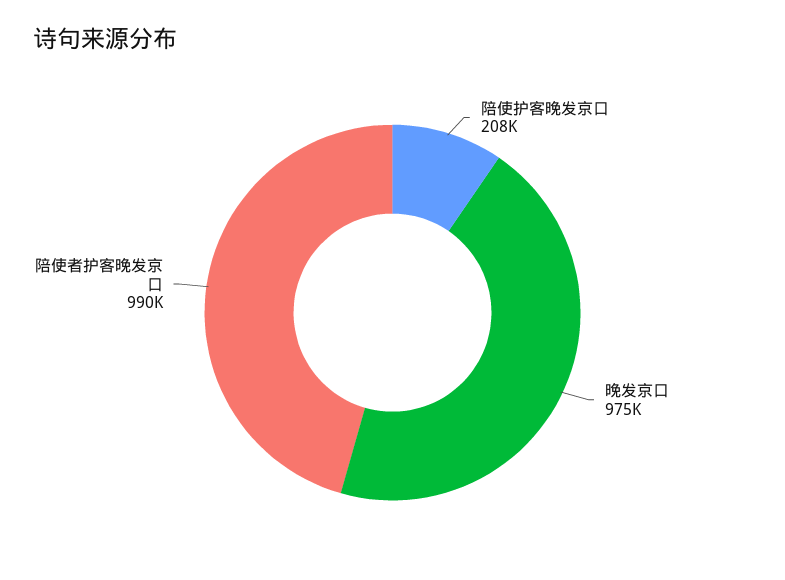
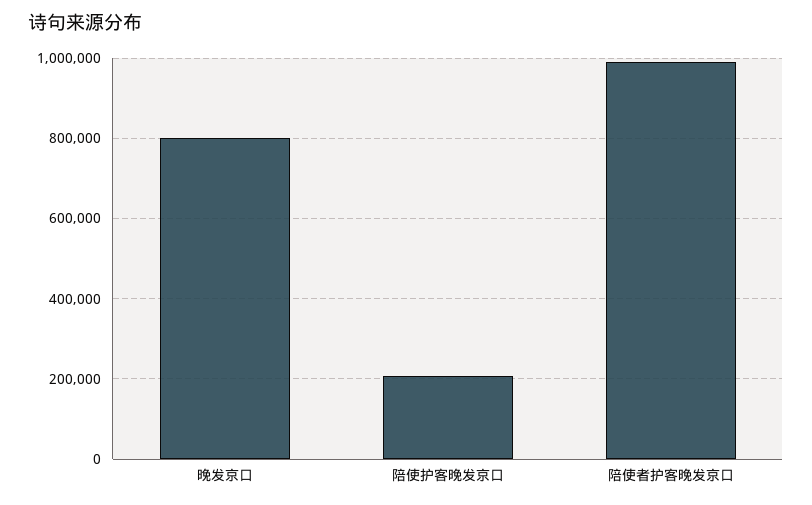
  {
    "陪使护客晚发京口": 208000,
-   "晚发京口": 975000,
+   "晚发京口": 800000,
    "陪使者护客晚发京口": 990000
  }

